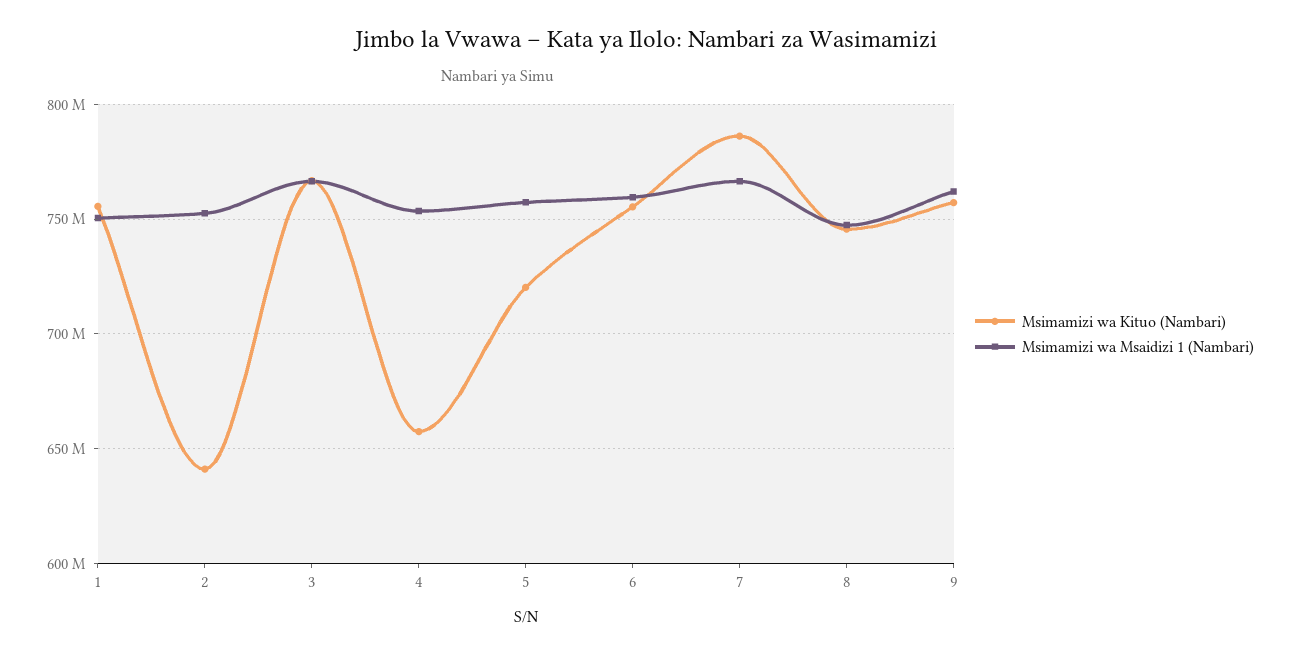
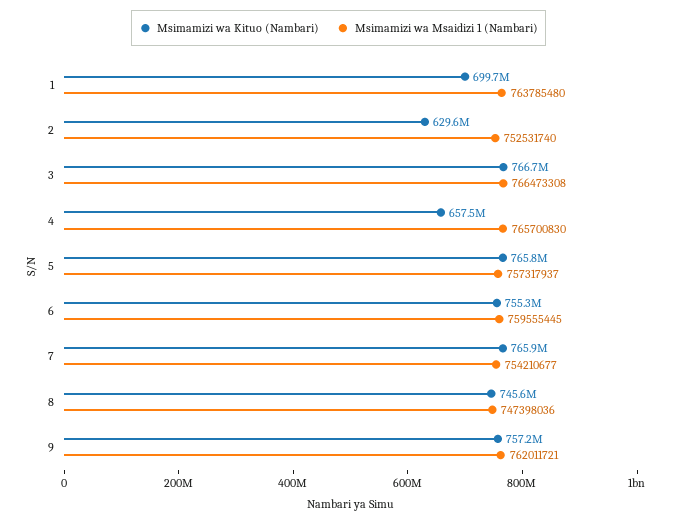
  {
    "Msimamizi wa Kituo (Nambari)": {
-     "1": 755000000,
+     "1": 699700000,
-     "2": 640000000,
+     "2": 629600000,
      "3": 766700000,
      "4": 657500000,
-     "5": 720000000,
+     "5": 765800000,
      "6": 755300000,
-     "7": 785000000,
+     "7": 765900000,
      "8": 745600000,
      "9": 757200000
    },
    "Msimamizi wa Msaidizi 1 (Nambari)": {
-     "1": 750000000,
+     "1": 763785480,
      "2": 752531740,
      "3": 766473308,
-     "4": 755000000,
+     "4": 765700830,
      "5": 757317937,
      "6": 759555445,
-     "7": 765000000,
+     "7": 754210677,
      "8": 747398036,
      "9": 762011721
    }
  }

